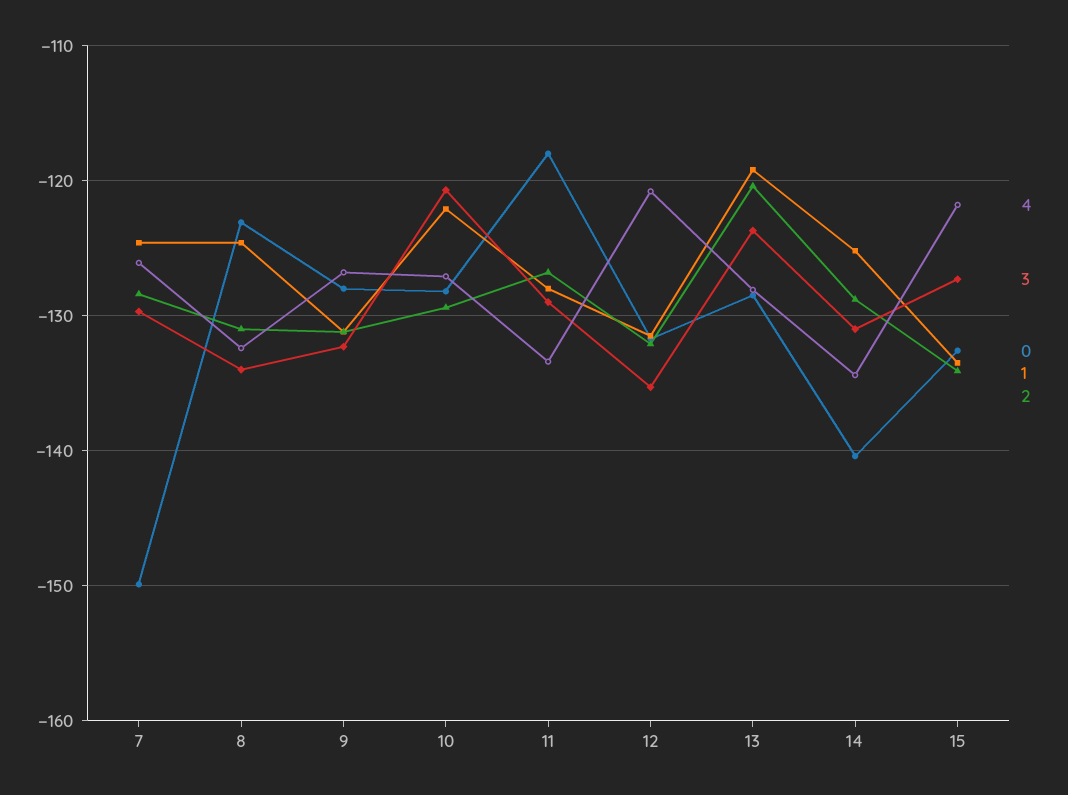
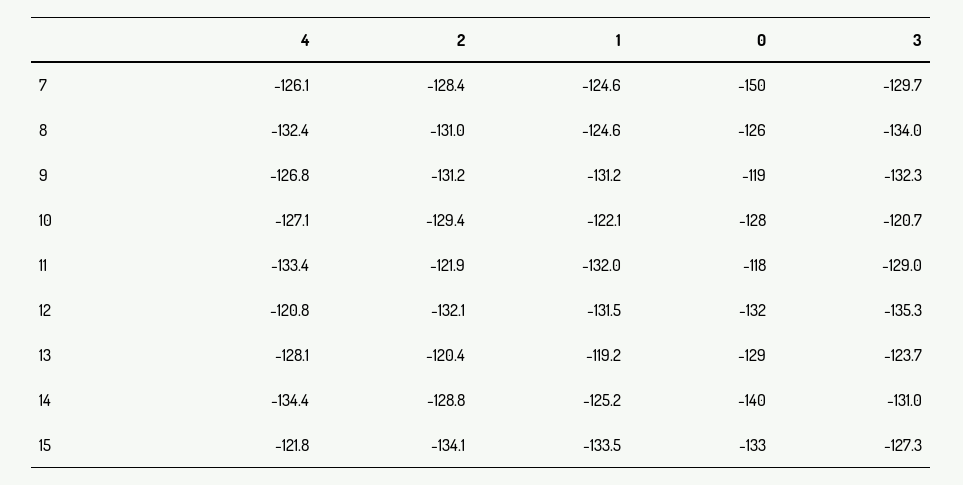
  {
    "4": {
      "7": -126.1,
      "8": -132.4,
      "9": -126.8,
      "10": -127.1,
      "11": -133.4,
      "12": -120.8,
      "13": -128.1,
      "14": -134.4,
      "15": -121.8
    },
    "3": {
      "7": -129.7,
      "8": -134,
      "9": -132.3,
      "10": -120.7,
      "11": -129,
      "12": -135.3,
      "13": -123.7,
      "14": -131,
      "15": -127.3
    },
    "0": {
      "7": -150,
-     "8": -123,
+     "8": -126,
-     "9": -128,
+     "9": -119,
      "10": -128,
      "11": -118,
      "12": -132,
      "13": -129,
      "14": -140,
      "15": -133
    },
    "1": {
      "7": -124.6,
      "8": -124.6,
      "9": -131.2,
      "10": -122.1,
-     "11": -128,
+     "11": -132,
      "12": -131.5,
      "13": -119.2,
      "14": -125.2,
      "15": -133.5
    },
    "2": {
      "7": -128.4,
      "8": -131,
      "9": -131.2,
      "10": -129.4,
-     "11": -127,
+     "11": -121.9,
      "12": -132.1,
      "13": -120.4,
      "14": -128.8,
      "15": -134.1
    }
  }

